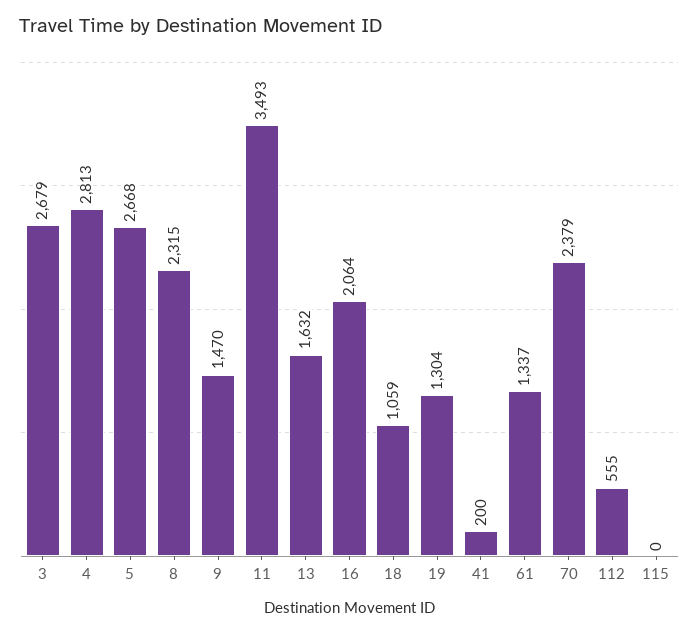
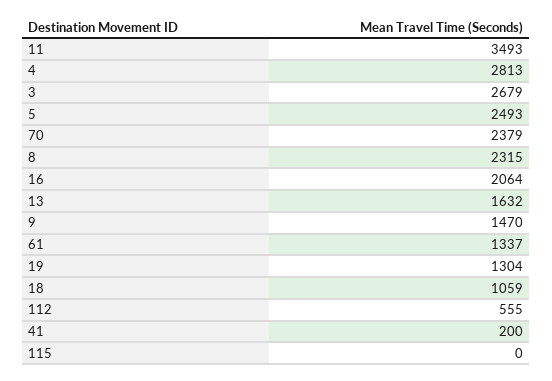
  {
    "3": 2679,
    "4": 2813,
-   "5": 2668,
+   "5": 2493,
    "8": 2315,
    "9": 1470,
    "11": 3493,
    "13": 1632,
    "16": 2064,
    "18": 1059,
    "19": 1304,
    "41": 200,
    "61": 1337,
    "70": 2379,
    "112": 555,
    "115": 0
  }

